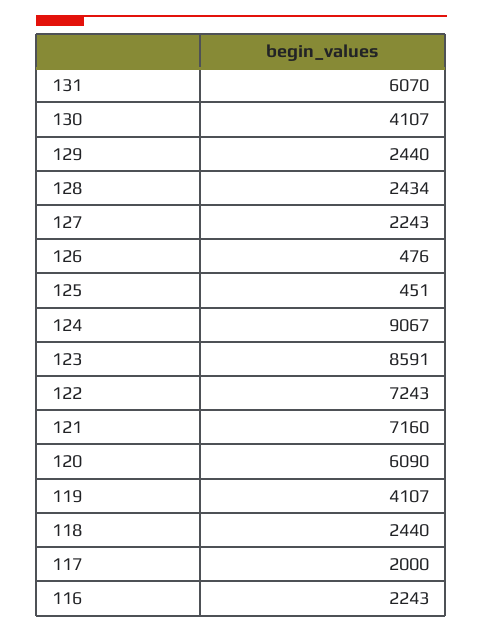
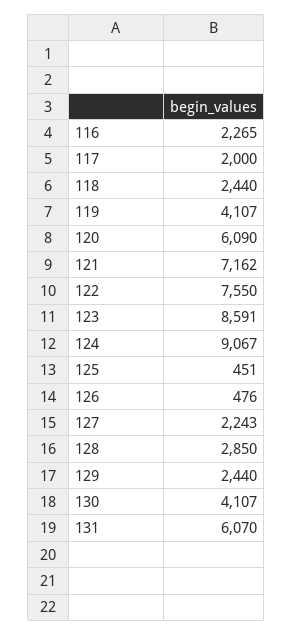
  {
    "131": 6070,
    "130": 4107,
    "129": 2440,
-   "128": 2434,
+   "128": 2850,
    "127": 2243,
    "126": 476,
    "125": 451,
    "124": 9067,
    "123": 8591,
-   "122": 7243,
+   "122": 7550,
-   "121": 7160,
+   "121": 7162,
    "120": 6090,
    "119": 4107,
    "118": 2440,
    "117": 2000,
-   "116": 2243
+   "116": 2265
  }

